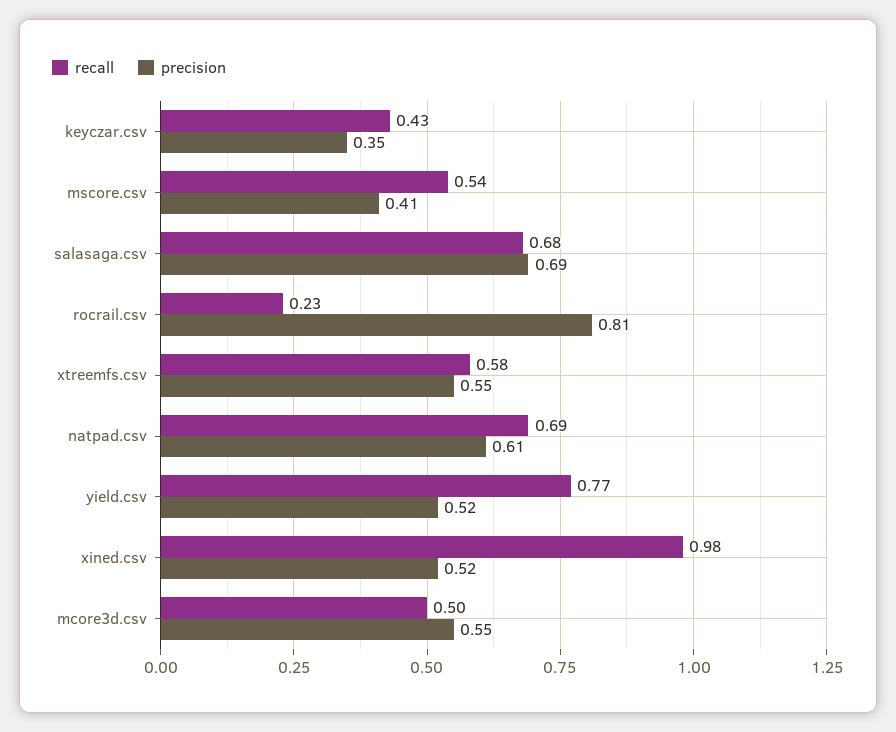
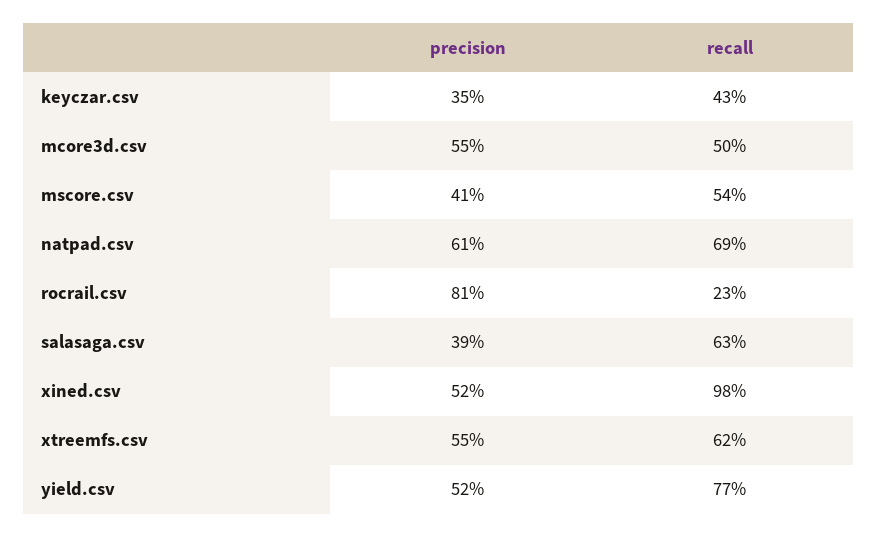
  {
    "recall": {
      "keyczar.csv": 0.43,
      "mscore.csv": 0.54,
-     "salasaga.csv": 0.68,
+     "salasaga.csv": 0.63,
      "rocrail.csv": 0.23,
-     "xtreemfs.csv": 0.58,
+     "xtreemfs.csv": 0.62,
      "natpad.csv": 0.69,
      "yield.csv": 0.77,
      "xined.csv": 0.98,
      "mcore3d.csv": 0.5
    },
    "precision": {
      "keyczar.csv": 0.35,
      "mscore.csv": 0.41,
-     "salasaga.csv": 0.69,
+     "salasaga.csv": 0.39,
      "rocrail.csv": 0.81,
      "xtreemfs.csv": 0.55,
      "natpad.csv": 0.61,
      "yield.csv": 0.52,
      "xined.csv": 0.52,
      "mcore3d.csv": 0.55
    }
  }

